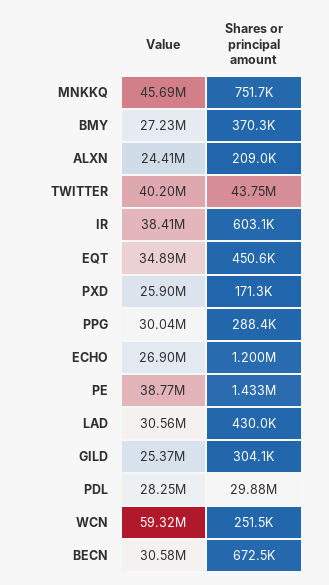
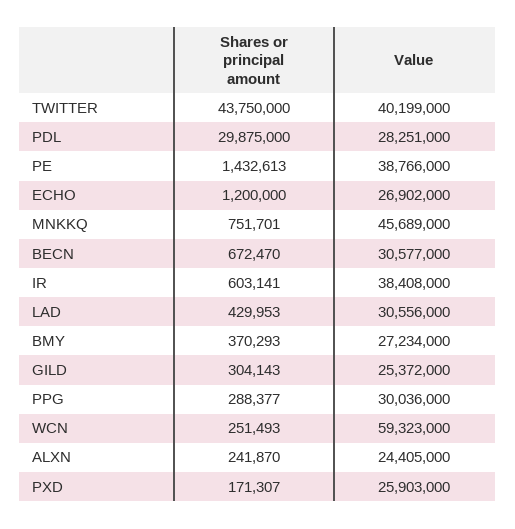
  {
    "Value": {
      "MNKKQ": 45689000,
      "BMY": 27234000,
      "ALXN": 24405000,
      "TWITTER": 40199000,
      "IR": 38408000,
-     "EQT": 34890000,
      "PXD": 25903000,
      "PPG": 30036000,
      "ECHO": 26902000,
      "PE": 38766000,
      "LAD": 30556000,
      "GILD": 25372000,
      "PDL": 28251000,
      "WCN": 59323000,
      "BECN": 30577000
    },
    "Shares or principal amount": {
      "MNKKQ": 751701,
      "BMY": 370293,
-     "ALXN": 209000,
+     "ALXN": 241870,
      "TWITTER": 43750000,
      "IR": 603141,
-     "EQT": 450600,
      "PXD": 171307,
      "PPG": 288377,
      "ECHO": 1200000,
      "PE": 1432613,
      "LAD": 429953,
      "GILD": 304143,
      "PDL": 29875000,
      "WCN": 251493,
      "BECN": 672470
    }
  }

